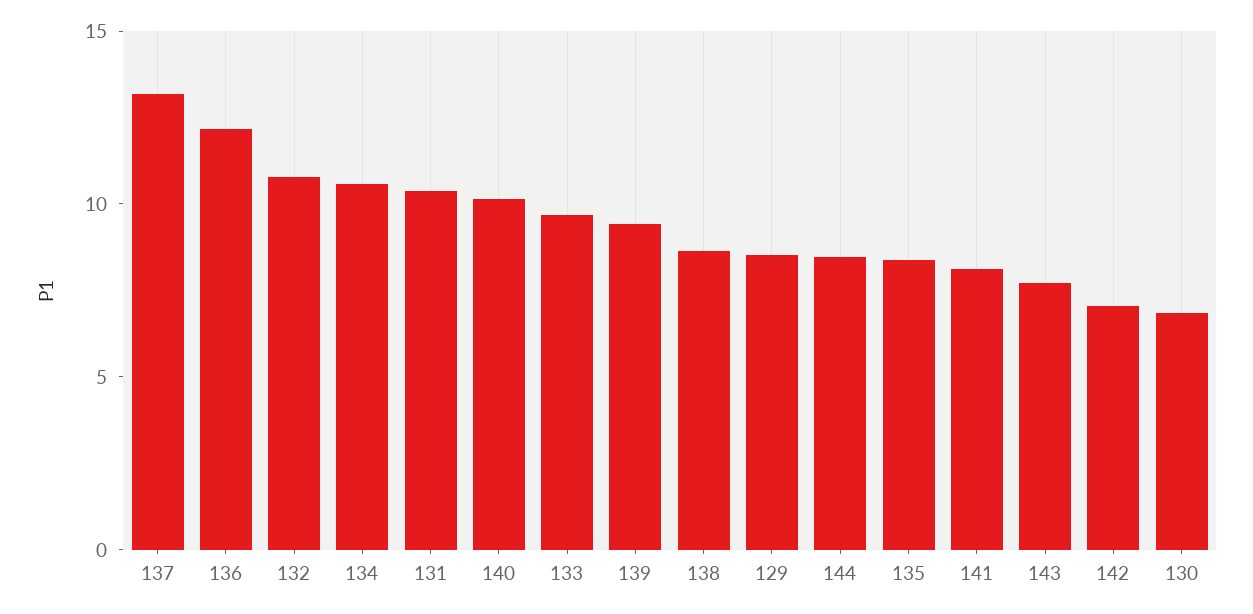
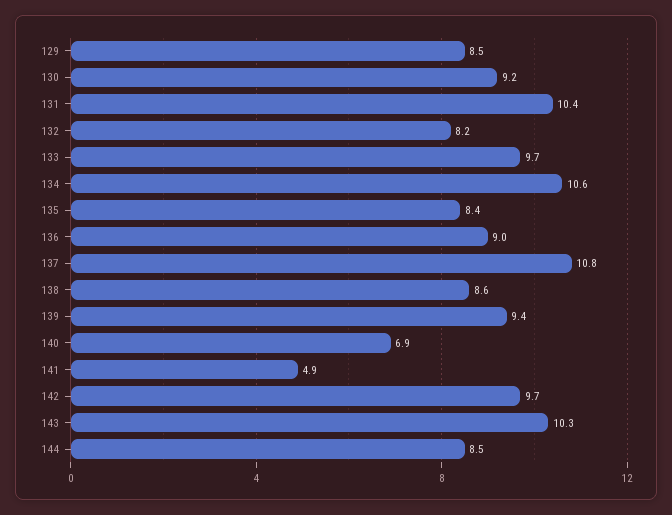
  {
-   "137": 13,
+   "137": 10.8,
-   "136": 12,
+   "136": 9,
-   "132": 11,
+   "132": 8.2,
    "134": 10.6,
    "131": 10.4,
-   "140": 10,
+   "140": 6.9,
    "133": 9.7,
    "139": 9.4,
    "138": 8.6,
    "129": 8.5,
    "144": 8.5,
    "135": 8.4,
-   "141": 8,
+   "141": 4.9,
-   "143": 8,
+   "143": 10.3,
-   "142": 7,
+   "142": 9.7,
-   "130": 7
+   "130": 9.2
  }

